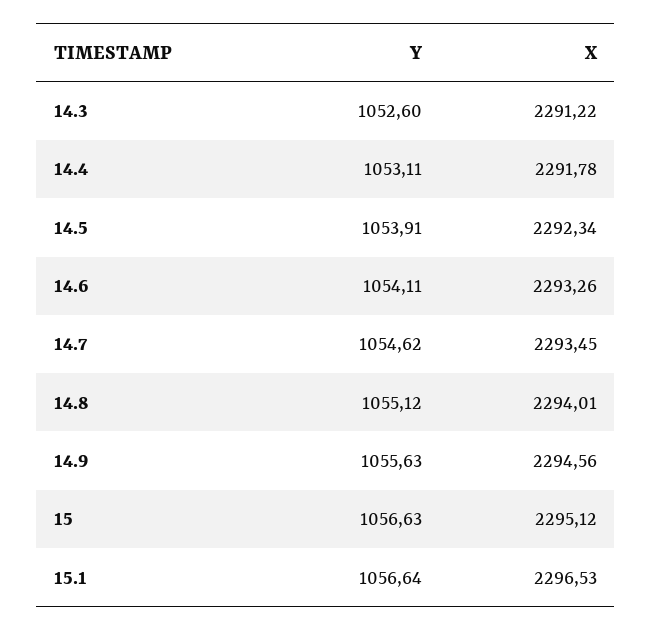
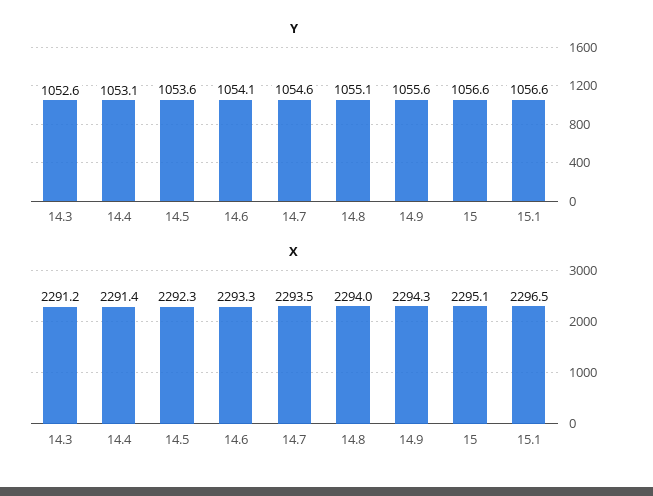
  {
    "Y": {
      "14.3": 1052.6,
      "14.4": 1053.11,
-     "14.5": 1053.91,
+     "14.5": 1053.6,
      "14.6": 1054.11,
      "14.7": 1054.62,
      "14.8": 1055.12,
      "14.9": 1055.63,
      "15": 1056.63,
      "15.1": 1056.64
    },
    "X": {
      "14.3": 2291.22,
-     "14.4": 2291.78,
+     "14.4": 2291.4,
      "14.5": 2292.34,
      "14.6": 2293.26,
      "14.7": 2293.45,
      "14.8": 2294.01,
-     "14.9": 2294.56,
+     "14.9": 2294.3,
      "15": 2295.12,
      "15.1": 2296.53
    }
  }

